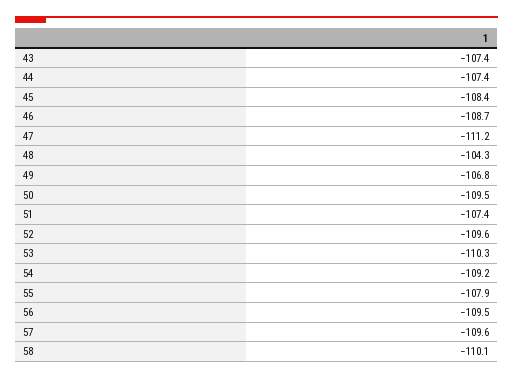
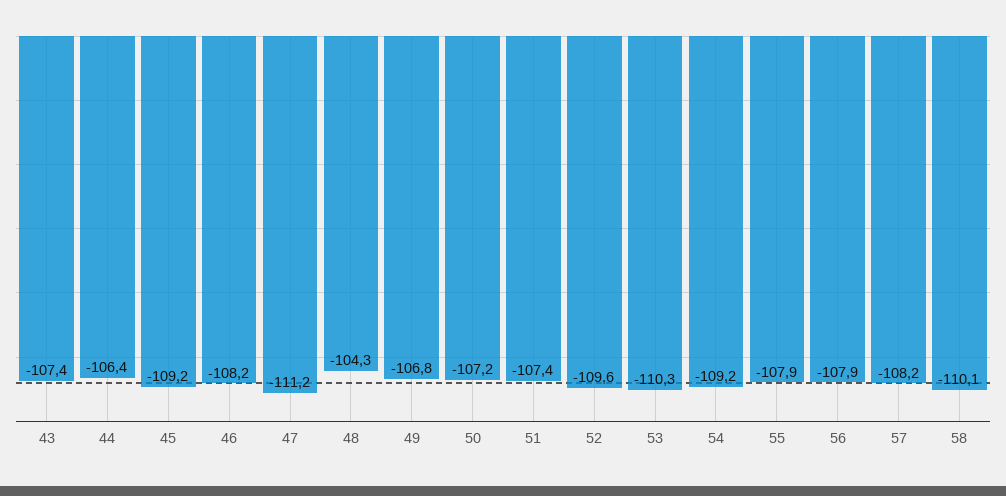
  {
    "43": -107.4,
-   "44": -107.4,
+   "44": -106.4,
-   "45": -108.4,
+   "45": -109.2,
-   "46": -108.7,
+   "46": -108.2,
    "47": -111.2,
    "48": -104.3,
    "49": -106.8,
-   "50": -109.5,
+   "50": -107.2,
    "51": -107.4,
    "52": -109.6,
    "53": -110.3,
    "54": -109.2,
    "55": -107.9,
-   "56": -109.5,
+   "56": -107.9,
-   "57": -109.6,
+   "57": -108.2,
    "58": -110.1
  }

